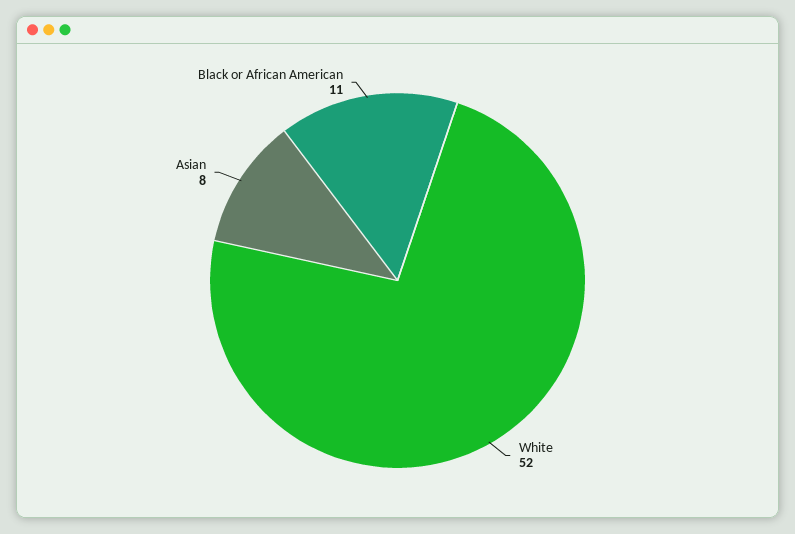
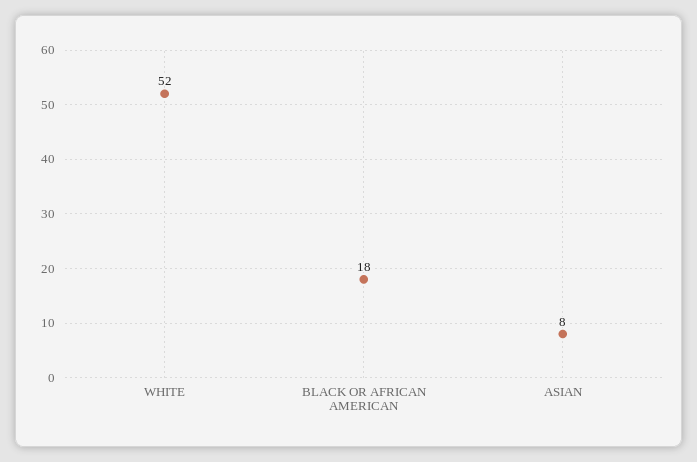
  {
    "White": 52,
    "Asian": 8,
-   "Black or African American": 11
+   "Black or African American": 18
  }

